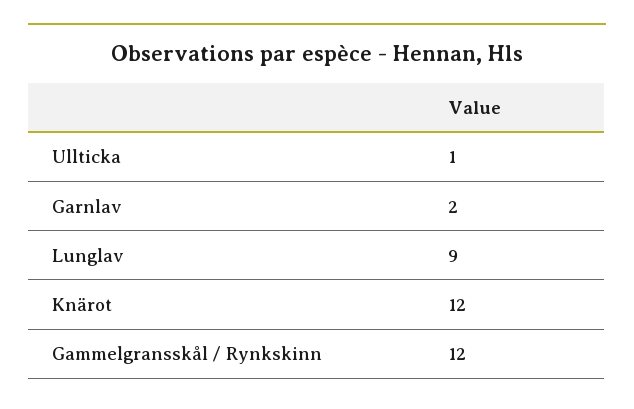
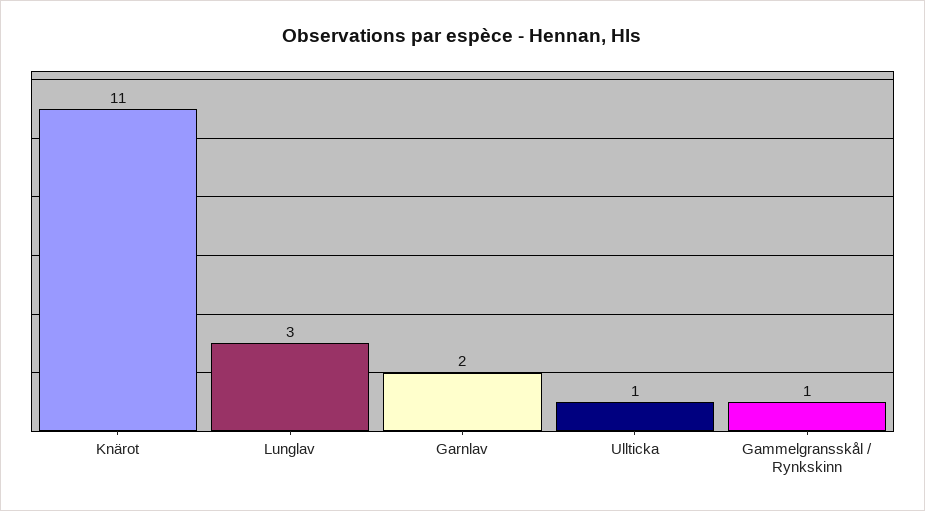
  {
    "Ullticka": 1,
    "Garnlav": 2,
-   "Lunglav": 9,
+   "Lunglav": 3,
-   "Knärot": 12,
+   "Knärot": 11,
-   "Gammelgransskål / Rynkskinn": 12
+   "Gammelgransskål / Rynkskinn": 1
  }

